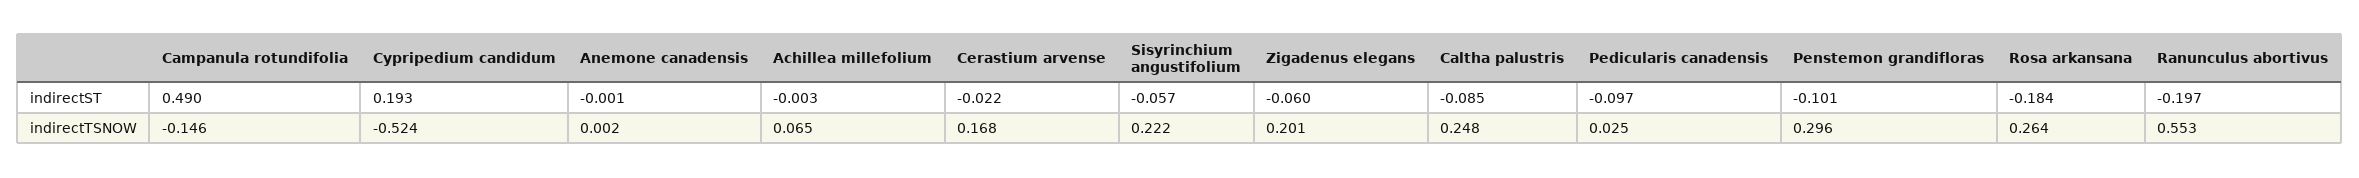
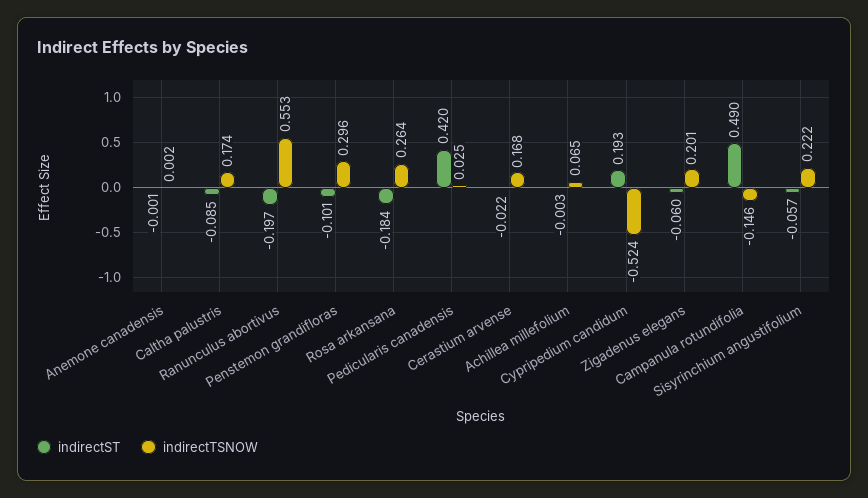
  {
    "indirectST": {
      "Campanula rotundifolia": 0.49,
      "Cypripedium candidum": 0.193,
      "Anemone canadensis": -0.001,
      "Achillea millefolium": -0.003,
      "Cerastium arvense": -0.022,
      "Sisyrinchium angustifolium": -0.057,
      "Zigadenus elegans": -0.06,
      "Caltha palustris": -0.085,
-     "Pedicularis canadensis": -0.097,
+     "Pedicularis canadensis": 0.42,
      "Penstemon grandifloras": -0.101,
      "Rosa arkansana": -0.184,
      "Ranunculus abortivus": -0.197
    },
    "indirectTSNOW": {
      "Campanula rotundifolia": -0.146,
      "Cypripedium candidum": -0.524,
      "Anemone canadensis": 0.002,
      "Achillea millefolium": 0.065,
      "Cerastium arvense": 0.168,
      "Sisyrinchium angustifolium": 0.222,
      "Zigadenus elegans": 0.201,
-     "Caltha palustris": 0.248,
+     "Caltha palustris": 0.174,
      "Pedicularis canadensis": 0.025,
      "Penstemon grandifloras": 0.296,
      "Rosa arkansana": 0.264,
      "Ranunculus abortivus": 0.553
    }
  }

